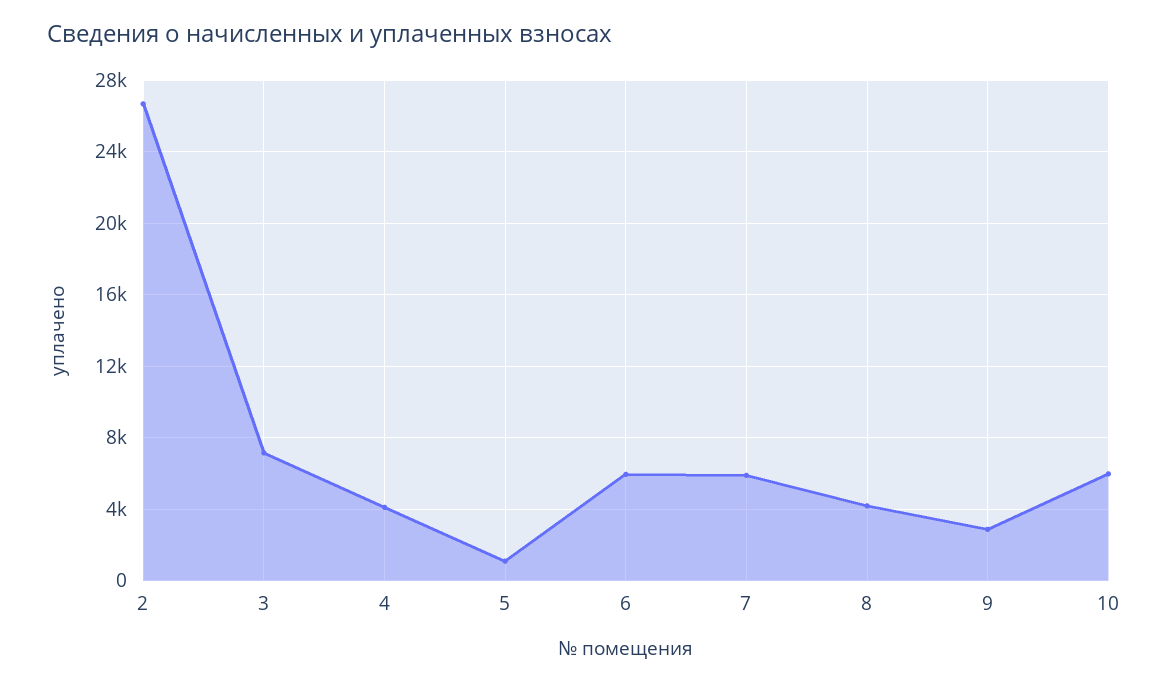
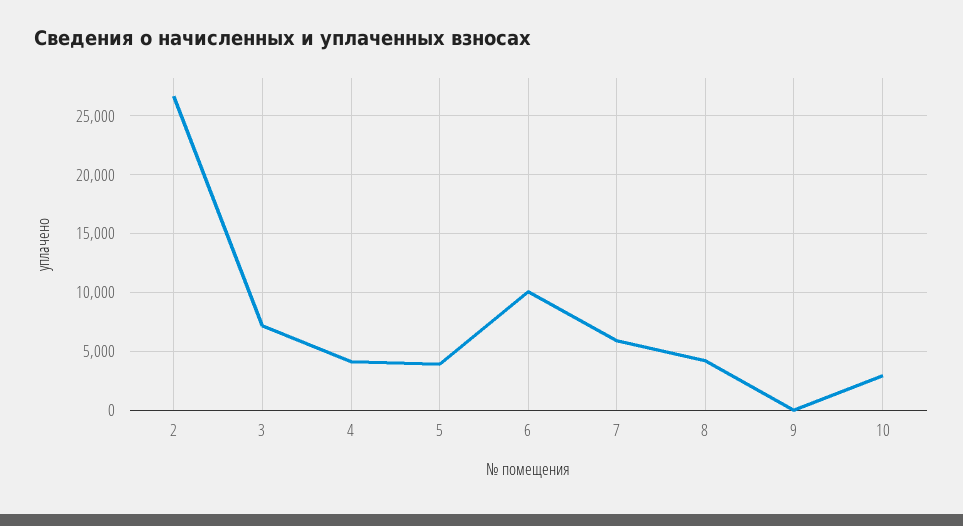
  {
    "2": 26500,
    "3": 7000,
    "4": 4000,
-   "5": 1000,
+   "5": 4000,
-   "6": 6000,
+   "6": 10000,
    "7": 6000,
    "8": 4000,
-   "9": 3000,
+   "9": 0,
-   "10": 6000
+   "10": 3000
  }

